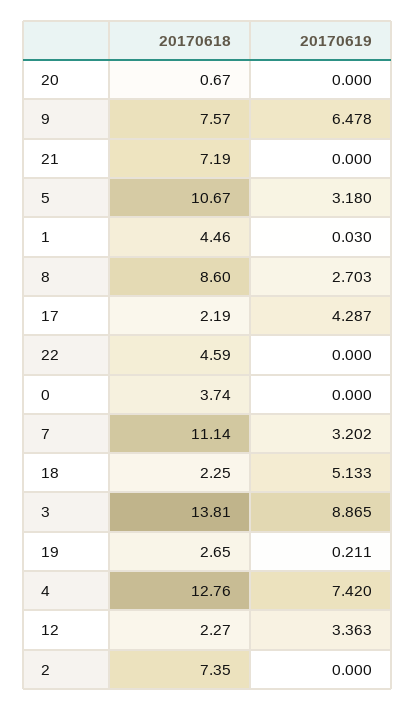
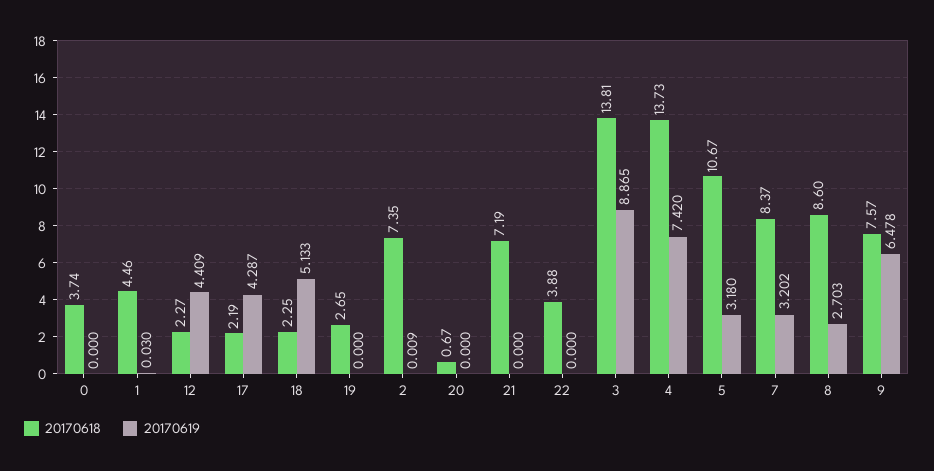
  {
    "20170618": {
      "20": 0.67,
      "9": 7.57,
      "21": 7.19,
      "5": 10.67,
      "1": 4.46,
      "8": 8.6,
      "17": 2.19,
-     "22": 4.59,
+     "22": 3.88,
      "0": 3.74,
-     "7": 11.14,
+     "7": 8.37,
      "18": 2.25,
      "3": 13.81,
      "19": 2.65,
-     "4": 12.76,
+     "4": 13.73,
      "12": 2.27,
      "2": 7.35
    },
    "20170619": {
      "20": 0,
      "9": 6.478,
      "21": 0,
      "5": 3.18,
      "1": 0.03,
      "8": 2.703,
      "17": 4.287,
      "22": 0,
      "0": 0,
      "7": 3.202,
      "18": 5.133,
      "3": 8.865,
-     "19": 0.211,
+     "19": 0,
      "4": 7.42,
-     "12": 3.363,
+     "12": 4.409,
-     "2": 0
+     "2": 0.009
    }
  }

